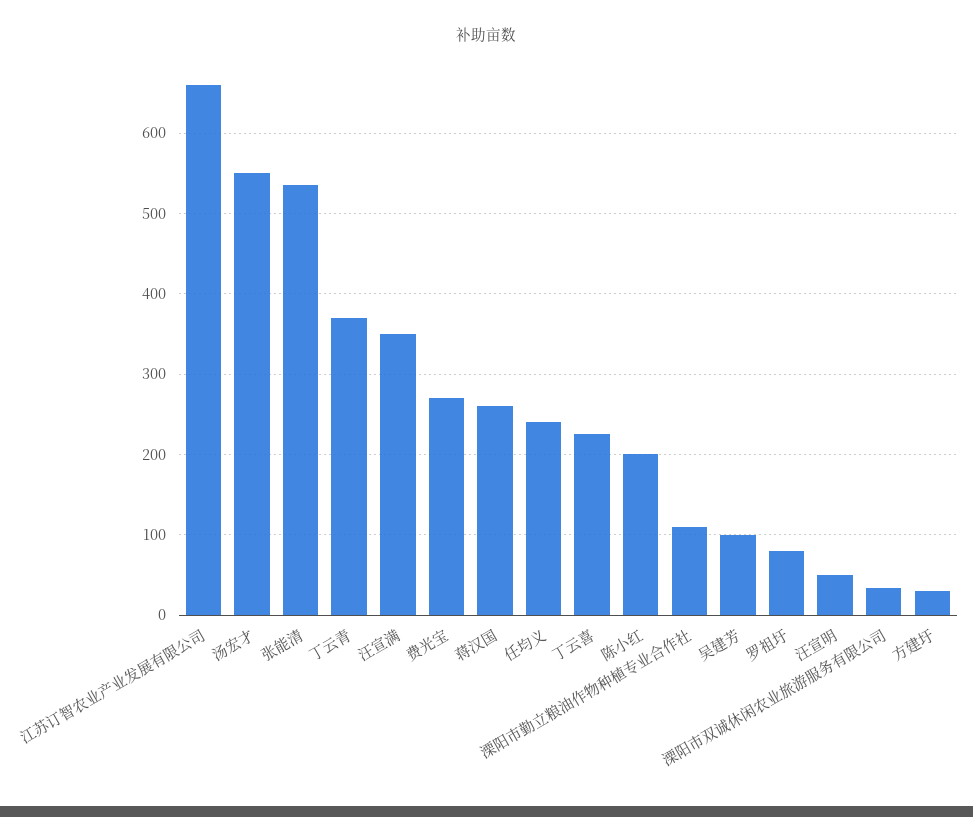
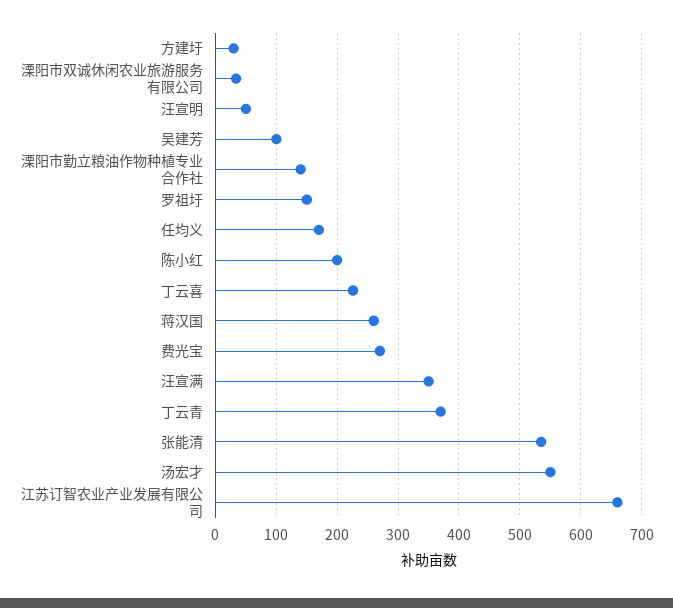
  {
    "江苏订智农业产业发展有限公司": 660,
    "汤宏才": 550,
    "张能清": 540,
    "丁云青": 370,
    "汪宣满": 350,
    "费光宝": 270,
    "蒋汉国": 260,
-   "任均义": 240,
+   "任均义": 170,
    "丁云喜": 230,
    "陈小红": 200,
-   "溧阳市勤立粮油作物种植专业合作社": 110,
+   "溧阳市勤立粮油作物种植专业合作社": 140,
    "吴建芳": 100,
-   "罗祖圩": 80,
+   "罗祖圩": 150,
    "汪宣明": 50,
    "溧阳市双诚休闲农业旅游服务有限公司": 30,
    "方建圩": 30
  }

